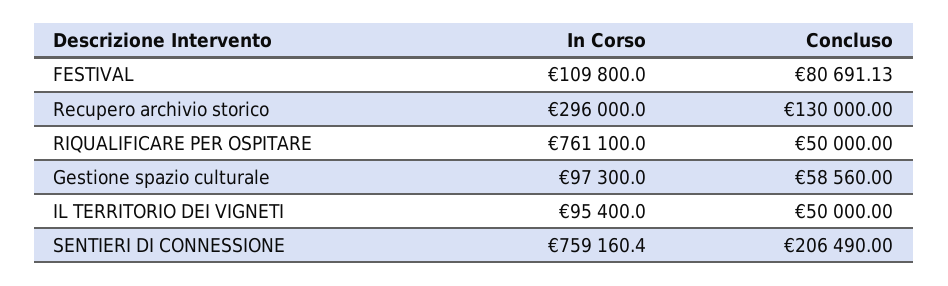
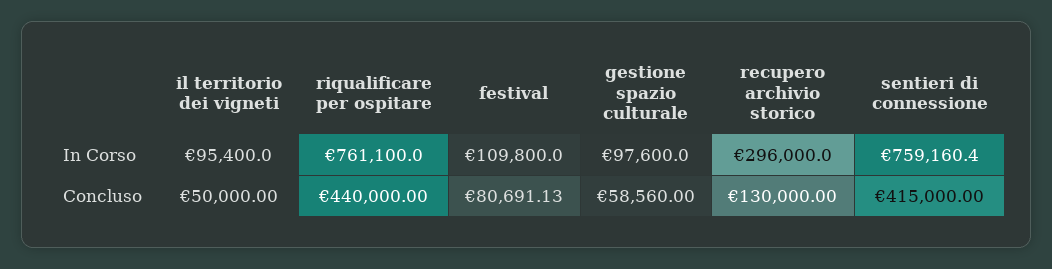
  {
    "In Corso": {
      "FESTIVAL": 109800,
      "Recupero archivio storico": 296000,
      "RIQUALIFICARE PER OSPITARE": 761100,
-     "Gestione spazio culturale": 97300,
+     "Gestione spazio culturale": 97600,
      "IL TERRITORIO DEI VIGNETI": 95400,
      "SENTIERI DI CONNESSIONE": 759160.4
    },
    "Concluso": {
      "FESTIVAL": 80691.13,
      "Recupero archivio storico": 130000,
-     "RIQUALIFICARE PER OSPITARE": 50000,
+     "RIQUALIFICARE PER OSPITARE": 440000,
      "Gestione spazio culturale": 58560,
      "IL TERRITORIO DEI VIGNETI": 50000,
-     "SENTIERI DI CONNESSIONE": 206490
+     "SENTIERI DI CONNESSIONE": 415000
    }
  }

